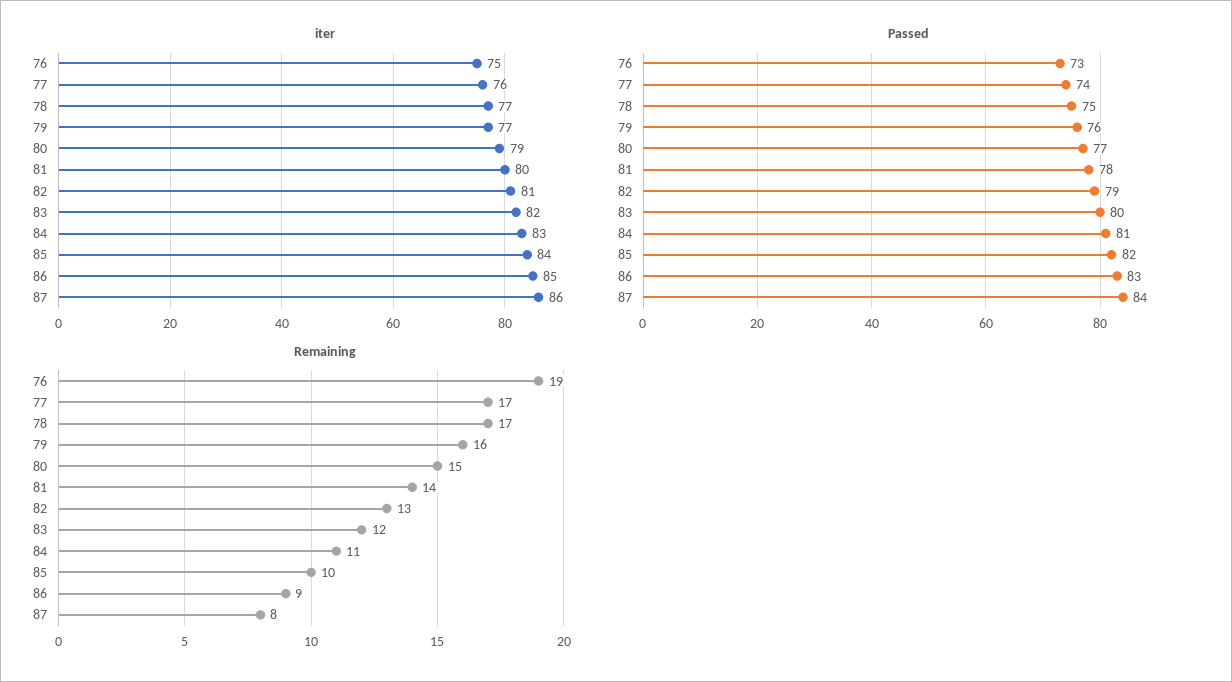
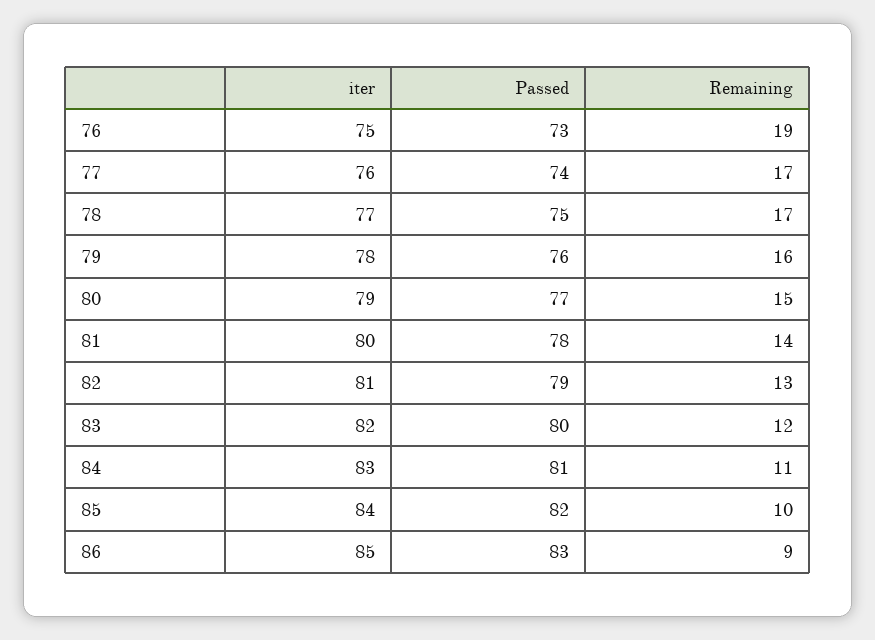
  {
    "iter": {
      "76": 75,
      "77": 76,
      "78": 77,
-     "79": 77,
+     "79": 78,
      "80": 79,
      "81": 80,
      "82": 81,
      "83": 82,
      "84": 83,
      "85": 84,
-     "86": 85,
+     "86": 85
-     "87": 86
    },
    "Passed": {
      "76": 73,
      "77": 74,
      "78": 75,
      "79": 76,
      "80": 77,
      "81": 78,
      "82": 79,
      "83": 80,
      "84": 81,
      "85": 82,
-     "86": 83,
+     "86": 83
-     "87": 84
    },
    "Remaining": {
      "76": 19,
      "77": 17,
      "78": 17,
      "79": 16,
      "80": 15,
      "81": 14,
      "82": 13,
      "83": 12,
      "84": 11,
      "85": 10,
-     "86": 9,
+     "86": 9
-     "87": 8
    }
  }

